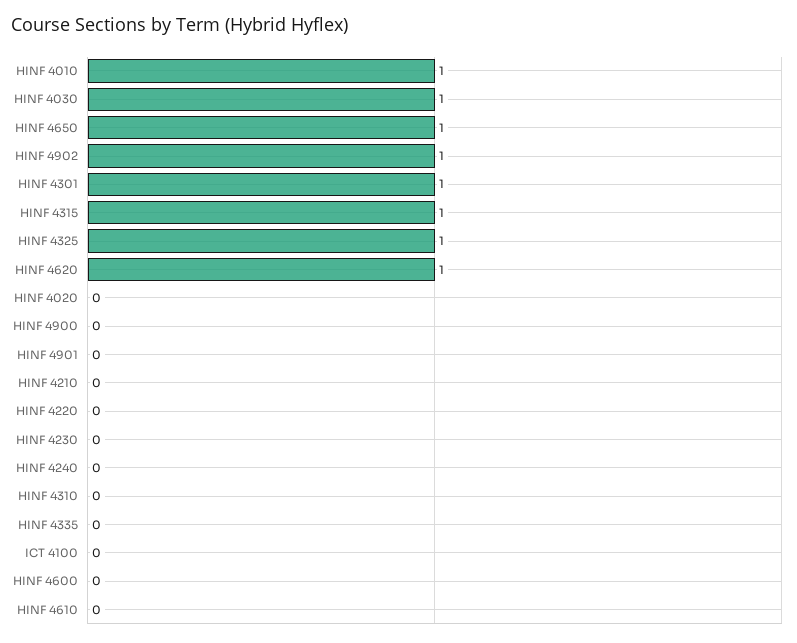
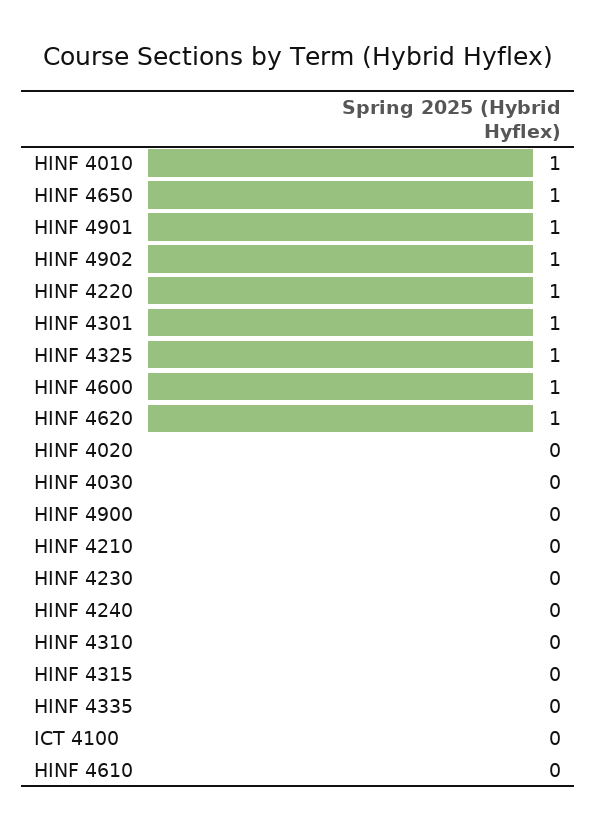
  {
    "HINF 4010": 1,
-   "HINF 4030": 1,
+   "HINF 4030": 0,
    "HINF 4650": 1,
    "HINF 4902": 1,
    "HINF 4301": 1,
-   "HINF 4315": 1,
+   "HINF 4315": 0,
    "HINF 4325": 1,
    "HINF 4620": 1,
    "HINF 4020": 0,
    "HINF 4900": 0,
-   "HINF 4901": 0,
+   "HINF 4901": 1,
    "HINF 4210": 0,
-   "HINF 4220": 0,
+   "HINF 4220": 1,
    "HINF 4230": 0,
    "HINF 4240": 0,
    "HINF 4310": 0,
    "HINF 4335": 0,
    "ICT 4100": 0,
-   "HINF 4600": 0,
+   "HINF 4600": 1,
    "HINF 4610": 0
  }

